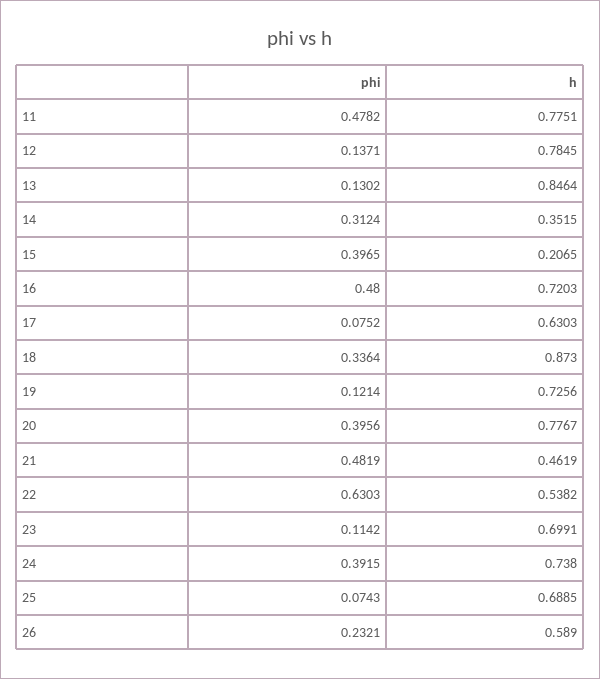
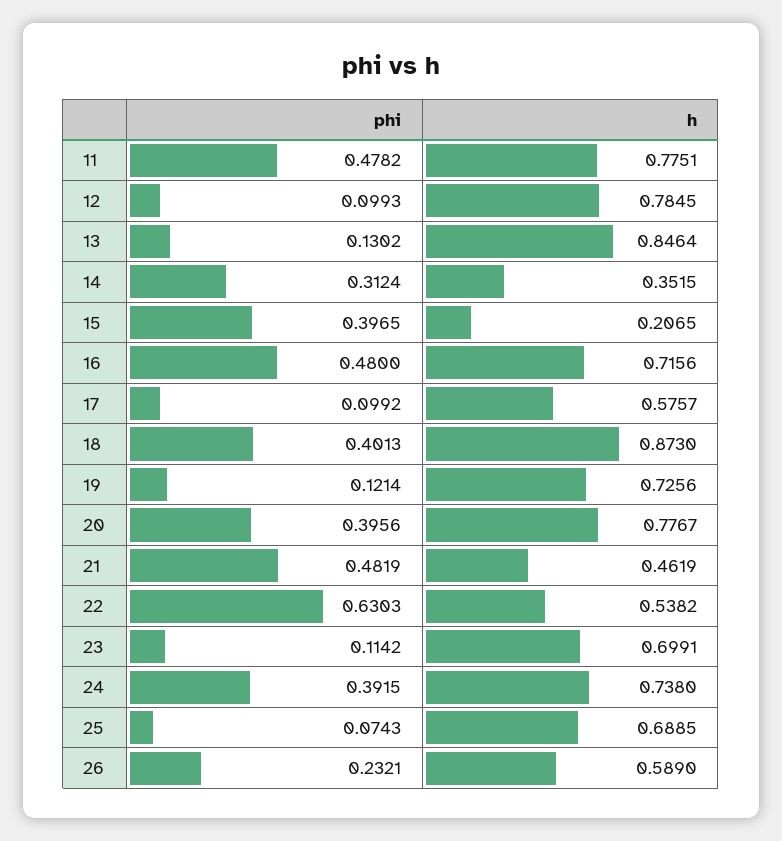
  {
    "phi": {
      "11": 0.4782,
-     "12": 0.1371,
+     "12": 0.0993,
      "13": 0.1302,
      "14": 0.3124,
      "15": 0.3965,
      "16": 0.48,
-     "17": 0.0752,
+     "17": 0.0992,
-     "18": 0.3364,
+     "18": 0.4013,
      "19": 0.1214,
      "20": 0.3956,
      "21": 0.4819,
      "22": 0.6303,
      "23": 0.1142,
      "24": 0.3915,
      "25": 0.0743,
      "26": 0.2321
    },
    "h": {
      "11": 0.7751,
      "12": 0.7845,
      "13": 0.8464,
      "14": 0.3515,
      "15": 0.2065,
-     "16": 0.7203,
+     "16": 0.7156,
-     "17": 0.6303,
+     "17": 0.5757,
      "18": 0.873,
      "19": 0.7256,
      "20": 0.7767,
      "21": 0.4619,
      "22": 0.5382,
      "23": 0.6991,
      "24": 0.738,
      "25": 0.6885,
      "26": 0.589
    }
  }

